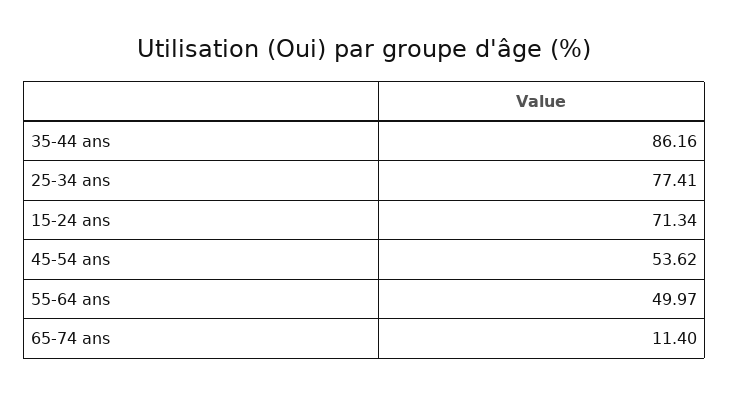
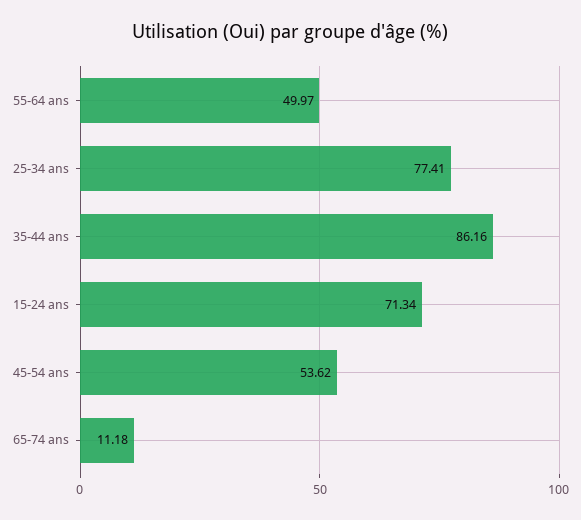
  {
    "35-44 ans": 86.16,
    "25-34 ans": 77.41,
    "15-24 ans": 71.34,
    "45-54 ans": 53.62,
    "55-64 ans": 49.97,
-   "65-74 ans": 11.4
+   "65-74 ans": 11.18
  }

